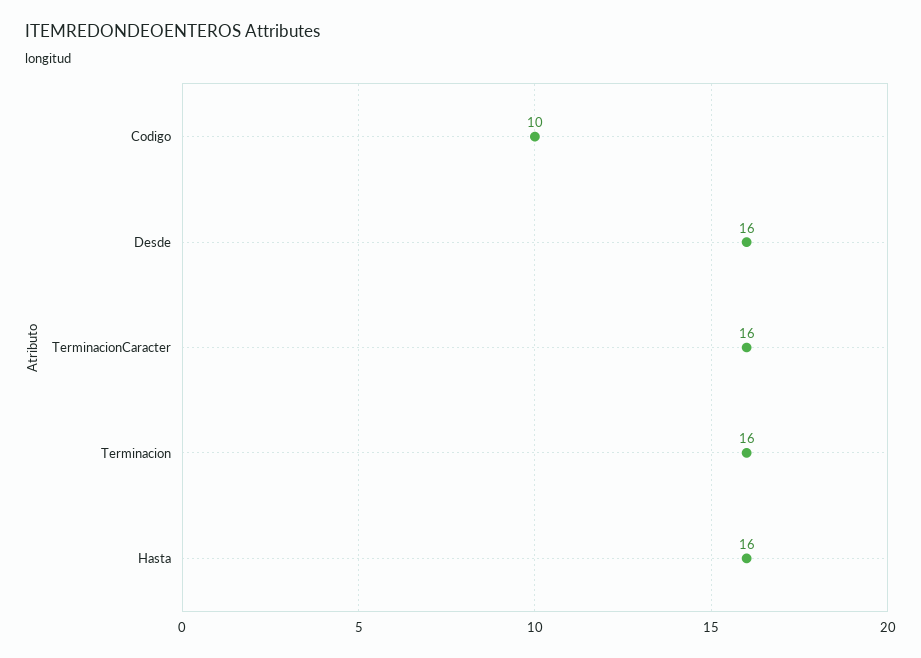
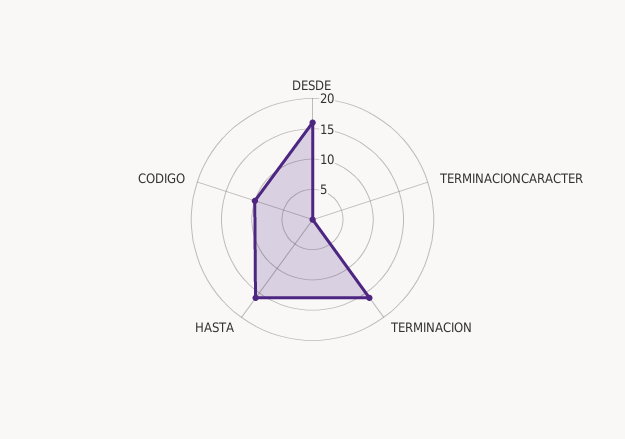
  {
    "Codigo": 10,
    "Desde": 16,
-   "TerminacionCaracter": 16,
+   "TerminacionCaracter": 0,
    "Terminacion": 16,
    "Hasta": 16
  }

